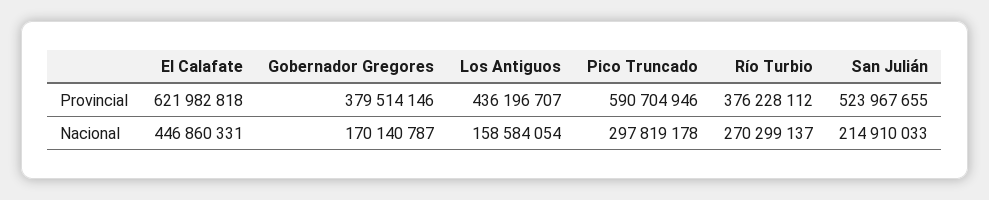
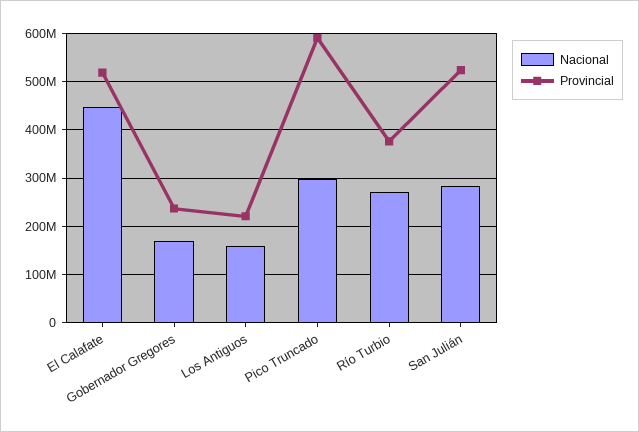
  {
    "Provincial": {
-     "El Calafate": 621982818,
+     "El Calafate": 520000000,
-     "Gobernador Gregores": 379514146,
+     "Gobernador Gregores": 240000000,
-     "Los Antiguos": 436196707,
+     "Los Antiguos": 220000000,
      "Pico Truncado": 590704946,
      "Río Turbio": 376228112,
      "San Julián": 523967655
    },
    "Nacional": {
      "El Calafate": 446860331,
      "Gobernador Gregores": 170140787,
      "Los Antiguos": 158584054,
      "Pico Truncado": 297819178,
      "Río Turbio": 270299137,
-     "San Julián": 214910033
+     "San Julián": 280000000
    }
  }

